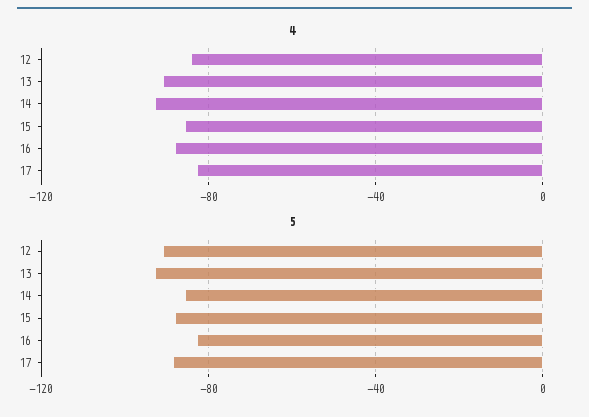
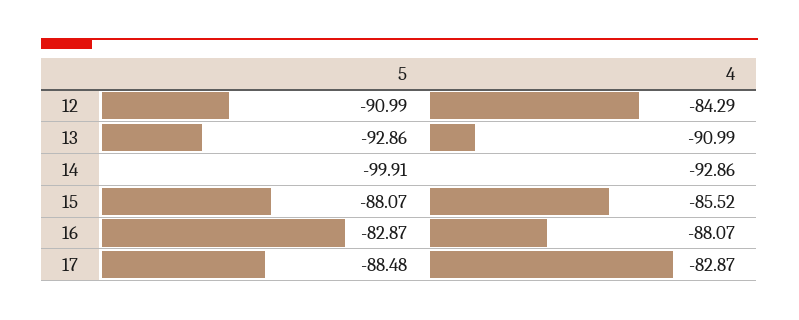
  {
    "4": {
      "12": -84.29,
      "13": -90.99,
      "14": -92.86,
      "15": -85.52,
      "16": -88.07,
      "17": -82.87
    },
    "5": {
      "12": -90.99,
      "13": -92.86,
-     "14": -85,
+     "14": -99.91,
      "15": -88.07,
      "16": -82.87,
      "17": -88.48
    }
  }

